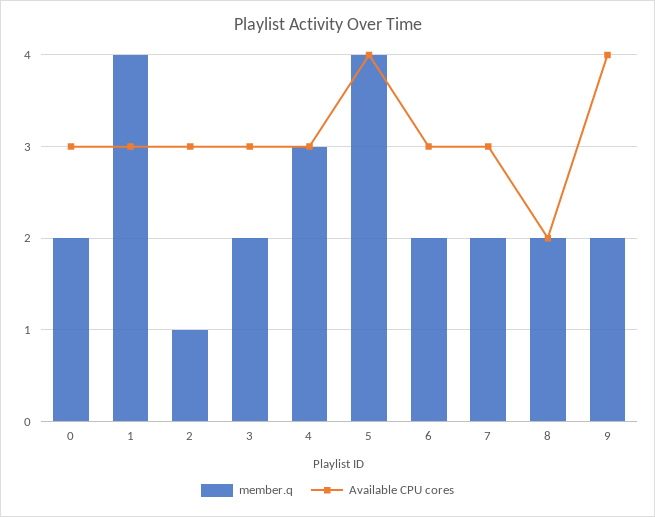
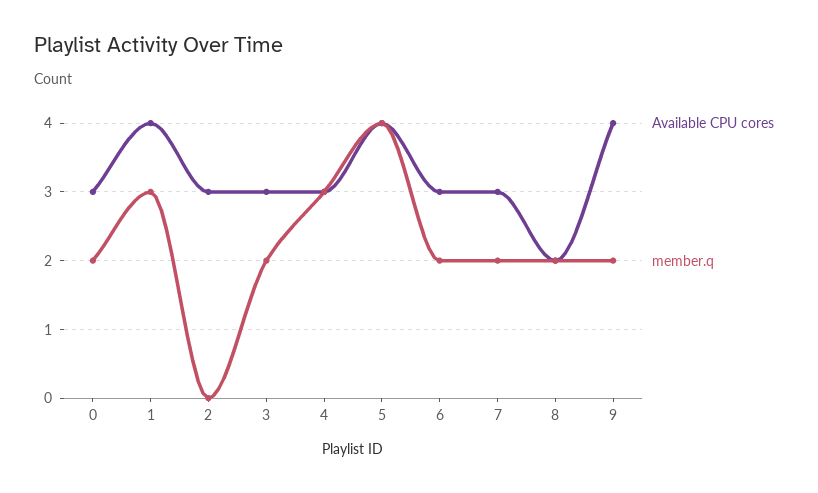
  {
    "member.q": {
      "0": 2,
-     "1": 4,
+     "1": 3,
-     "2": 1,
+     "2": 0,
      "3": 2,
      "4": 3,
      "5": 4,
      "6": 2,
      "7": 2,
      "8": 2,
      "9": 2
    },
    "Available CPU cores": {
      "0": 3,
-     "1": 3,
+     "1": 4,
      "2": 3,
      "3": 3,
      "4": 3,
      "5": 4,
      "6": 3,
      "7": 3,
      "8": 2,
      "9": 4
    }
  }

